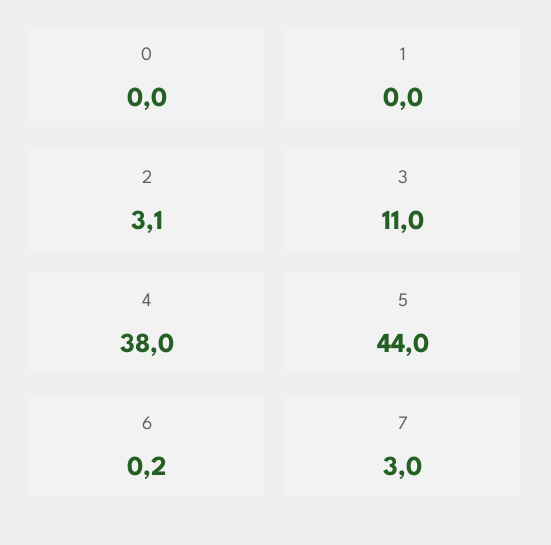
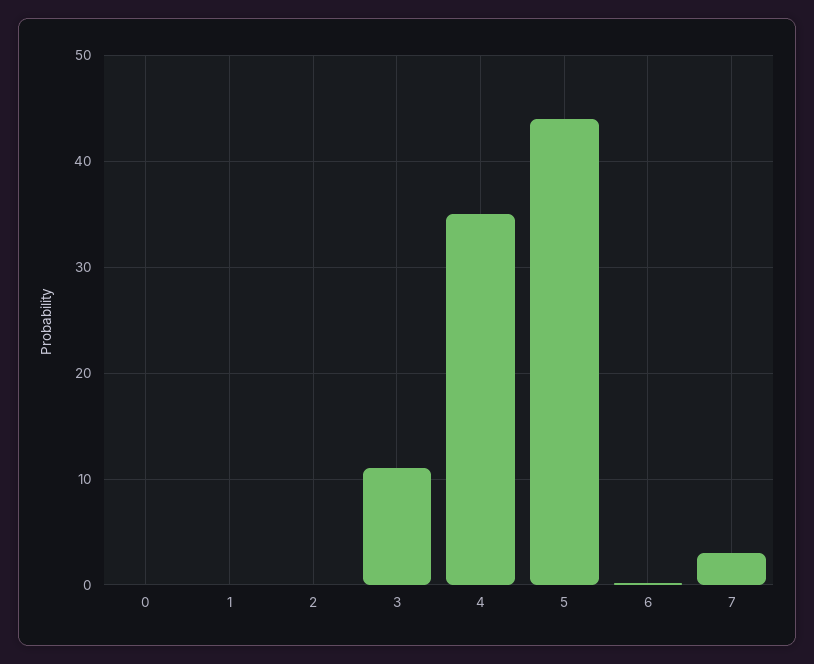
  {
    "0": 0,
    "1": 0,
-   "2": 3.1,
+   "2": 0,
    "3": 11,
-   "4": 38,
+   "4": 35,
    "5": 44,
    "6": 0.2,
    "7": 3
  }

